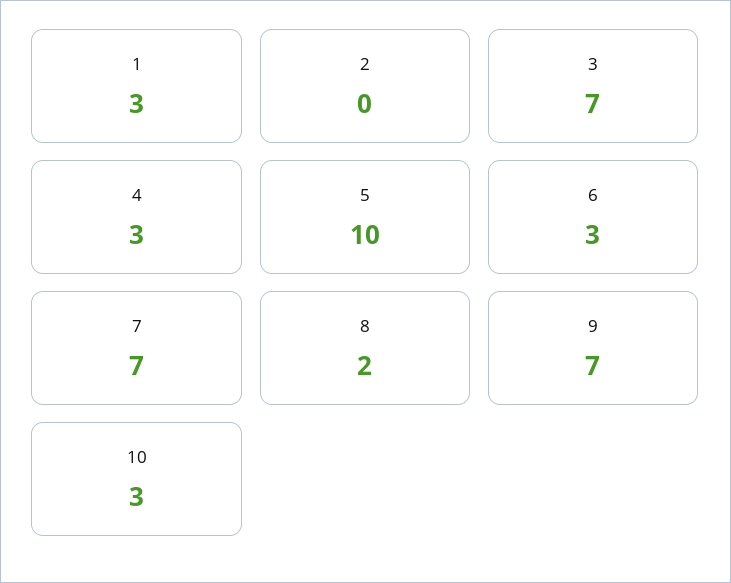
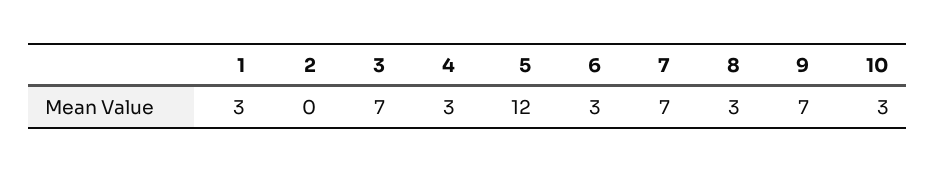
  {
    "1": 3,
    "2": 0,
    "3": 7,
    "4": 3,
-   "5": 10,
+   "5": 12,
    "6": 3,
    "7": 7,
-   "8": 2,
+   "8": 3,
    "9": 7,
    "10": 3
  }

